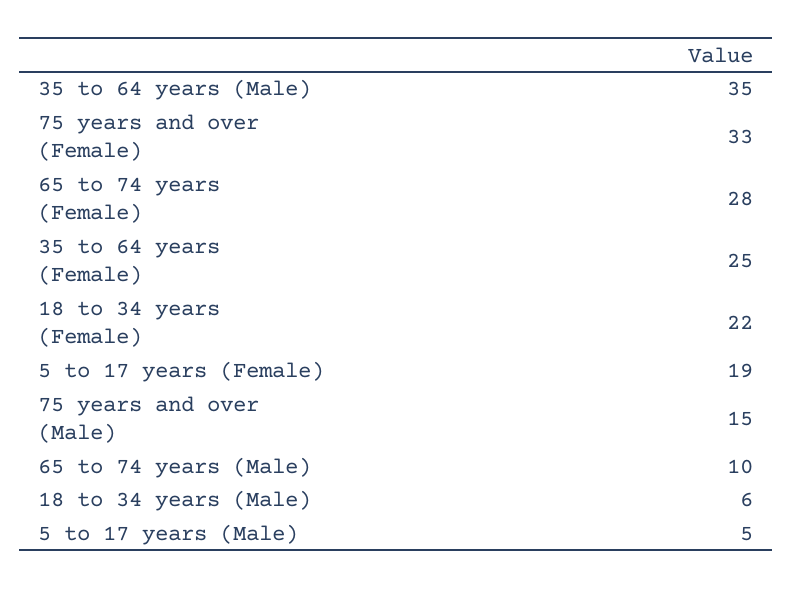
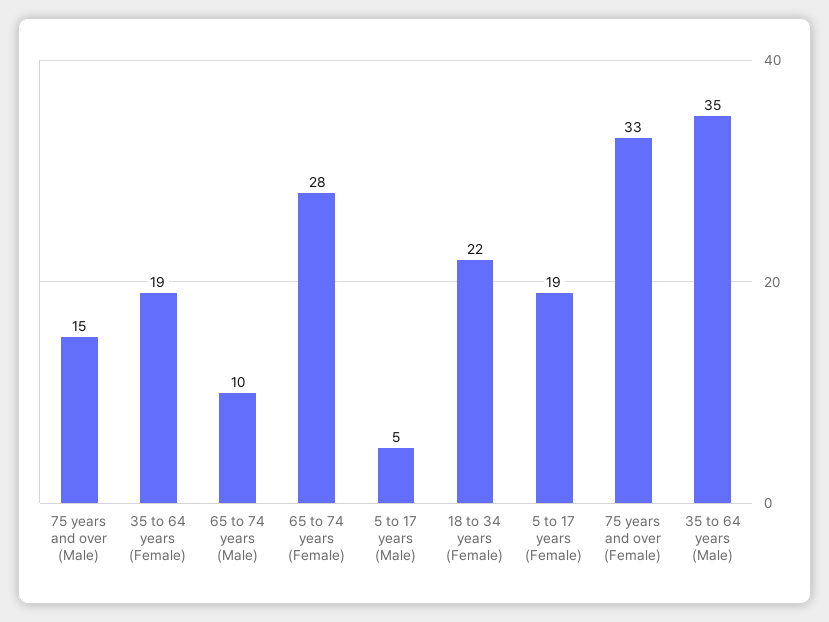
  {
    "35 to 64 years (Male)": 35,
    "75 years and over (Female)": 33,
    "65 to 74 years (Female)": 28,
-   "35 to 64 years (Female)": 25,
+   "35 to 64 years (Female)": 19,
    "18 to 34 years (Female)": 22,
    "5 to 17 years (Female)": 19,
    "75 years and over (Male)": 15,
    "65 to 74 years (Male)": 10,
-   "18 to 34 years (Male)": 6,
    "5 to 17 years (Male)": 5
  }

